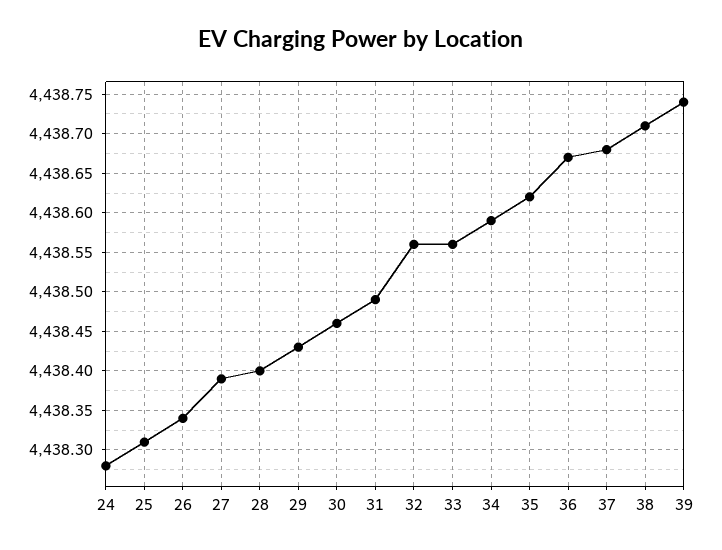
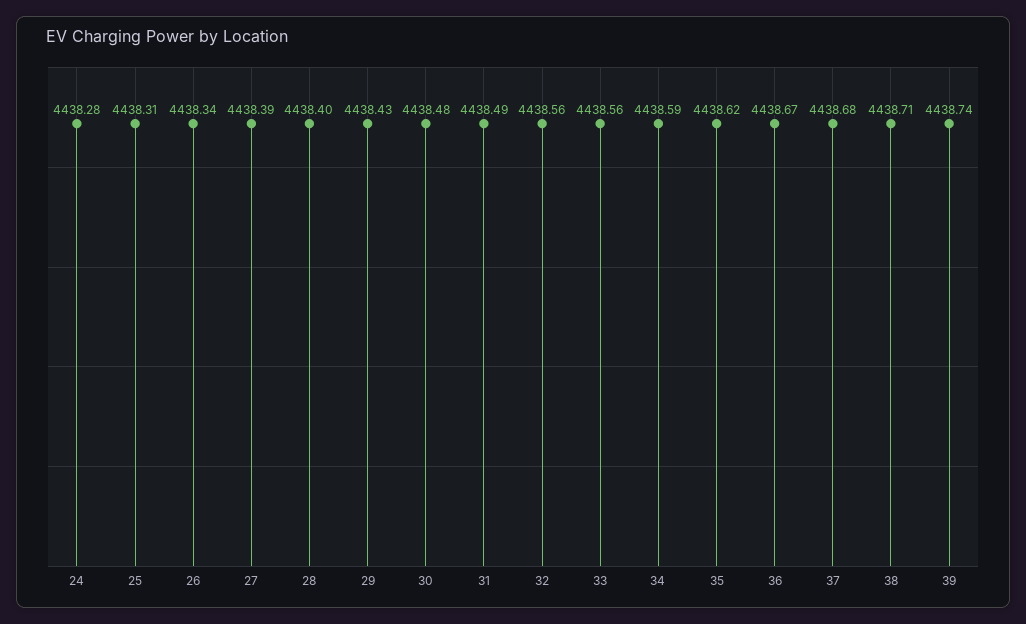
  {
    "24": 4438.28,
    "25": 4438.31,
    "26": 4438.34,
    "27": 4438.39,
    "28": 4438.4,
    "29": 4438.43,
-   "30": 4438.46,
+   "30": 4438.48,
    "31": 4438.49,
    "32": 4438.56,
    "33": 4438.56,
    "34": 4438.59,
    "35": 4438.62,
    "36": 4438.67,
    "37": 4438.68,
    "38": 4438.71,
    "39": 4438.74
  }

